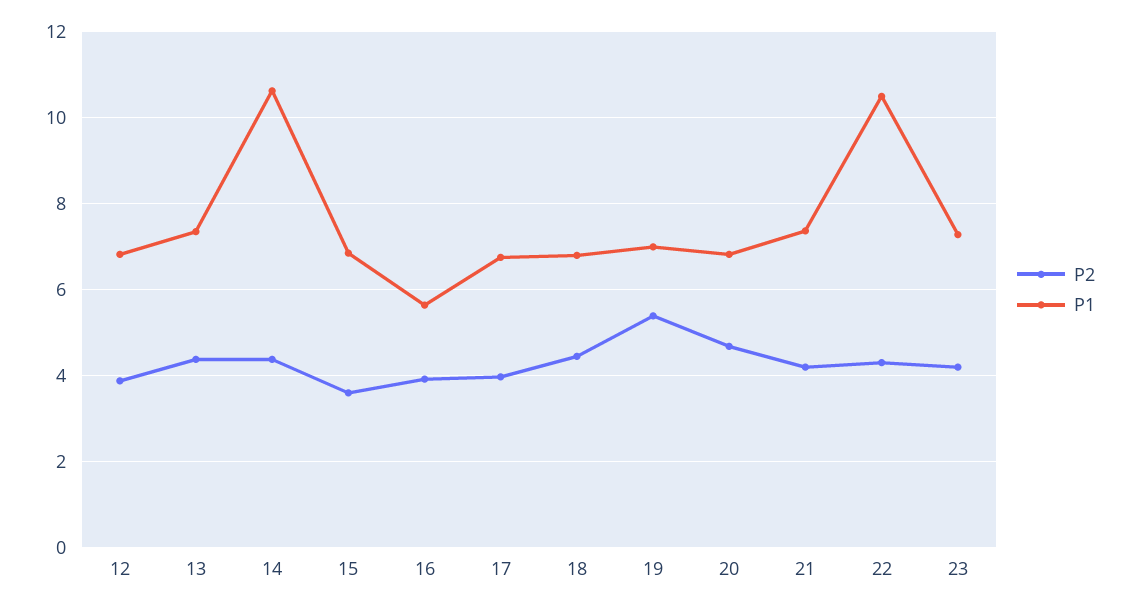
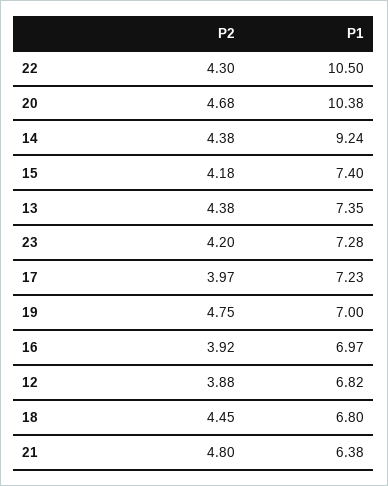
  {
    "P2": {
      "12": 3.88,
      "13": 4.38,
      "14": 4.38,
-     "15": 3.6,
+     "15": 4.18,
      "16": 3.92,
      "17": 3.97,
      "18": 4.45,
-     "19": 5.4,
+     "19": 4.75,
      "20": 4.68,
-     "21": 4.2,
+     "21": 4.8,
      "22": 4.3,
      "23": 4.2
    },
    "P1": {
      "12": 6.82,
      "13": 7.35,
-     "14": 10.6,
+     "14": 9.24,
-     "15": 6.8,
+     "15": 7.4,
-     "16": 5.6,
+     "16": 6.97,
-     "17": 6.8,
+     "17": 7.23,
      "18": 6.8,
      "19": 7,
-     "20": 6.8,
+     "20": 10.38,
-     "21": 7.4,
+     "21": 6.38,
      "22": 10.5,
      "23": 7.28
    }
  }

